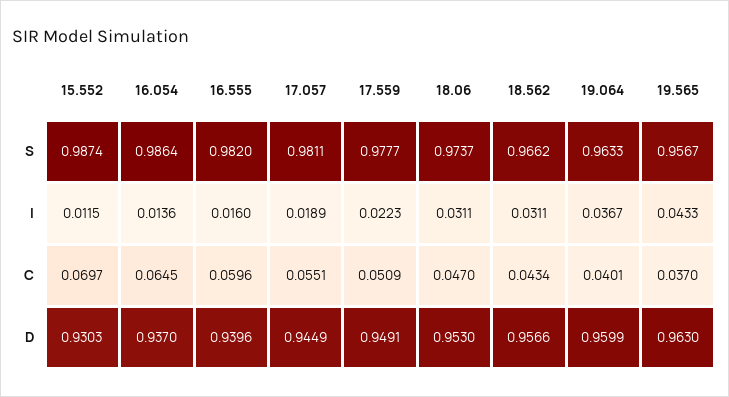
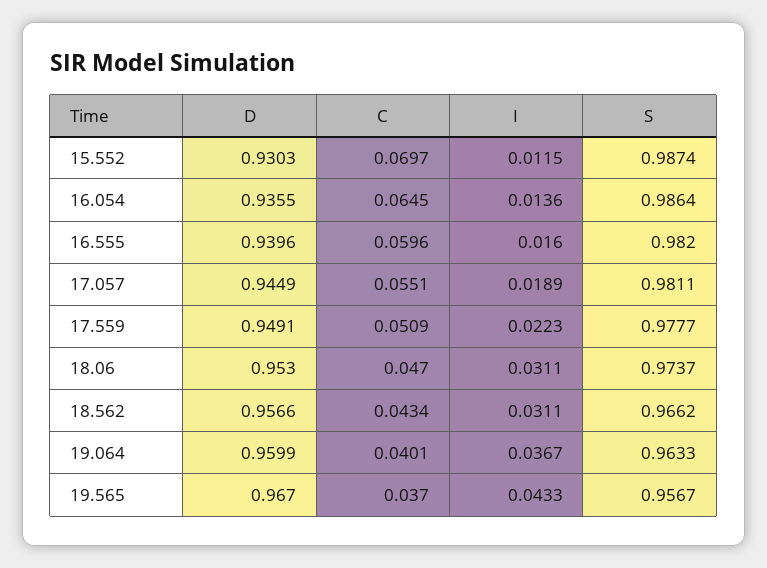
  {
    "15.552": {
      "S": 0.9874,
      "I": 0.0115,
      "C": 0.0697,
      "D": 0.9303
    },
    "16.054": {
      "S": 0.9864,
      "I": 0.0136,
      "C": 0.0645,
-     "D": 0.937
+     "D": 0.9355
    },
    "16.555": {
      "S": 0.982,
      "I": 0.016,
      "C": 0.0596,
      "D": 0.9396
    },
    "17.057": {
      "S": 0.9811,
      "I": 0.0189,
      "C": 0.0551,
      "D": 0.9449
    },
    "17.559": {
      "S": 0.9777,
      "I": 0.0223,
      "C": 0.0509,
      "D": 0.9491
    },
    "18.06": {
      "S": 0.9737,
      "I": 0.0311,
      "C": 0.047,
      "D": 0.953
    },
    "18.562": {
      "S": 0.9662,
      "I": 0.0311,
      "C": 0.0434,
      "D": 0.9566
    },
    "19.064": {
      "S": 0.9633,
      "I": 0.0367,
      "C": 0.0401,
      "D": 0.9599
    },
    "19.565": {
      "S": 0.9567,
      "I": 0.0433,
      "C": 0.037,
-     "D": 0.963
+     "D": 0.967
    }
  }

